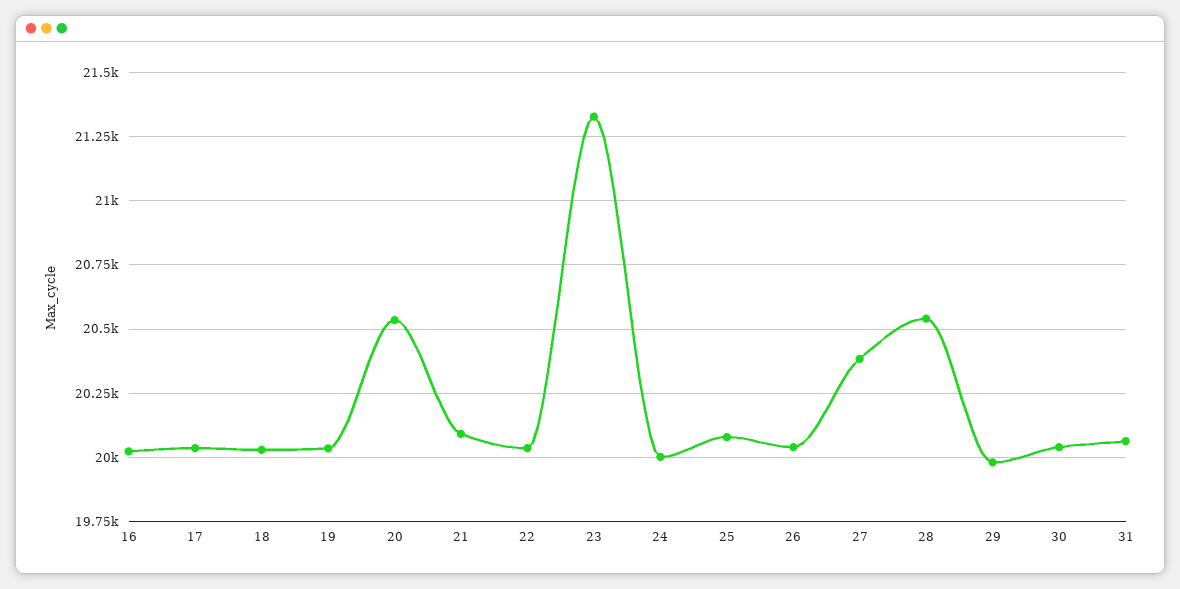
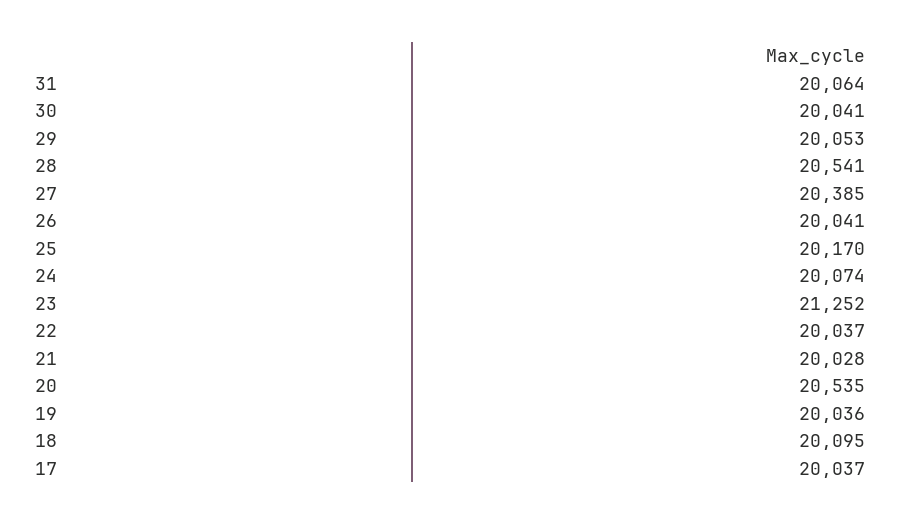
  {
-   "16": 20025,
    "17": 20037,
-   "18": 20025,
+   "18": 20095,
    "19": 20036,
    "20": 20535,
-   "21": 20100,
+   "21": 20028,
    "22": 20037,
-   "23": 21325,
+   "23": 21252,
-   "24": 20000,
+   "24": 20074,
-   "25": 20075,
+   "25": 20170,
    "26": 20041,
    "27": 20385,
    "28": 20541,
-   "29": 19975,
+   "29": 20053,
    "30": 20041,
    "31": 20064
  }

